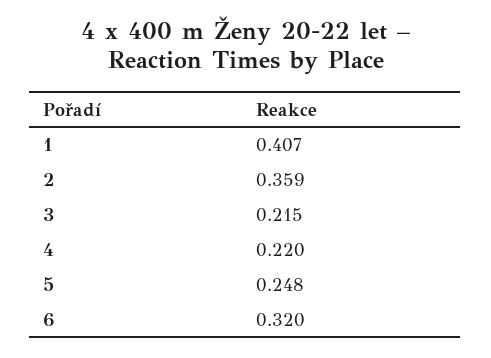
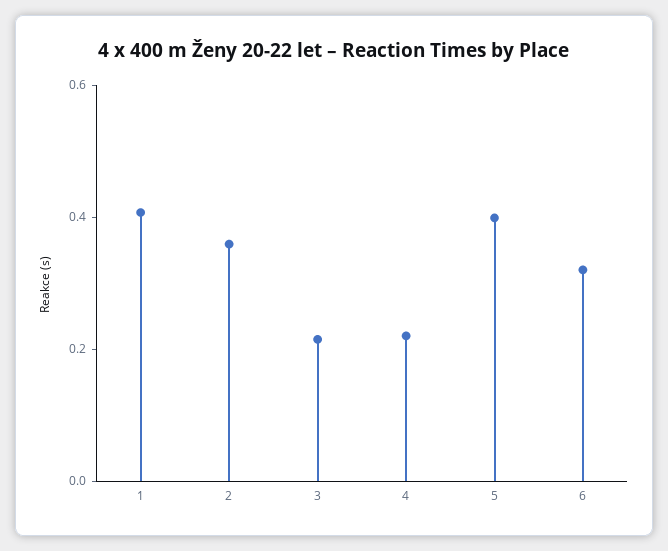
  {
    "1": 0.407,
    "2": 0.359,
    "3": 0.215,
    "4": 0.22,
-   "5": 0.248,
+   "5": 0.4,
    "6": 0.32
  }

